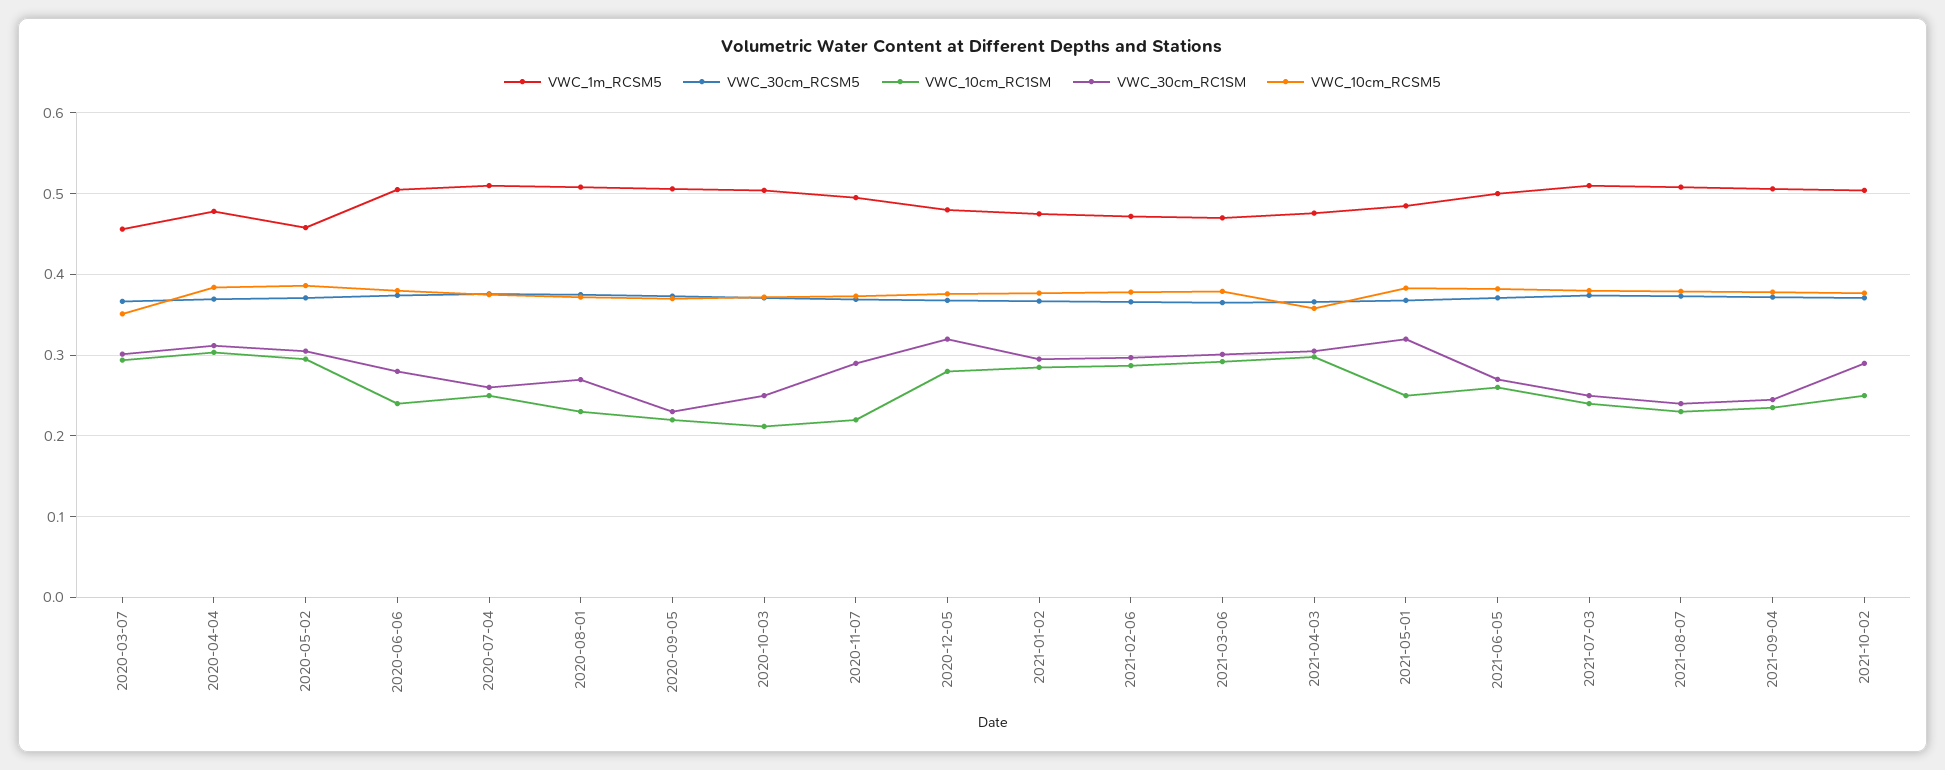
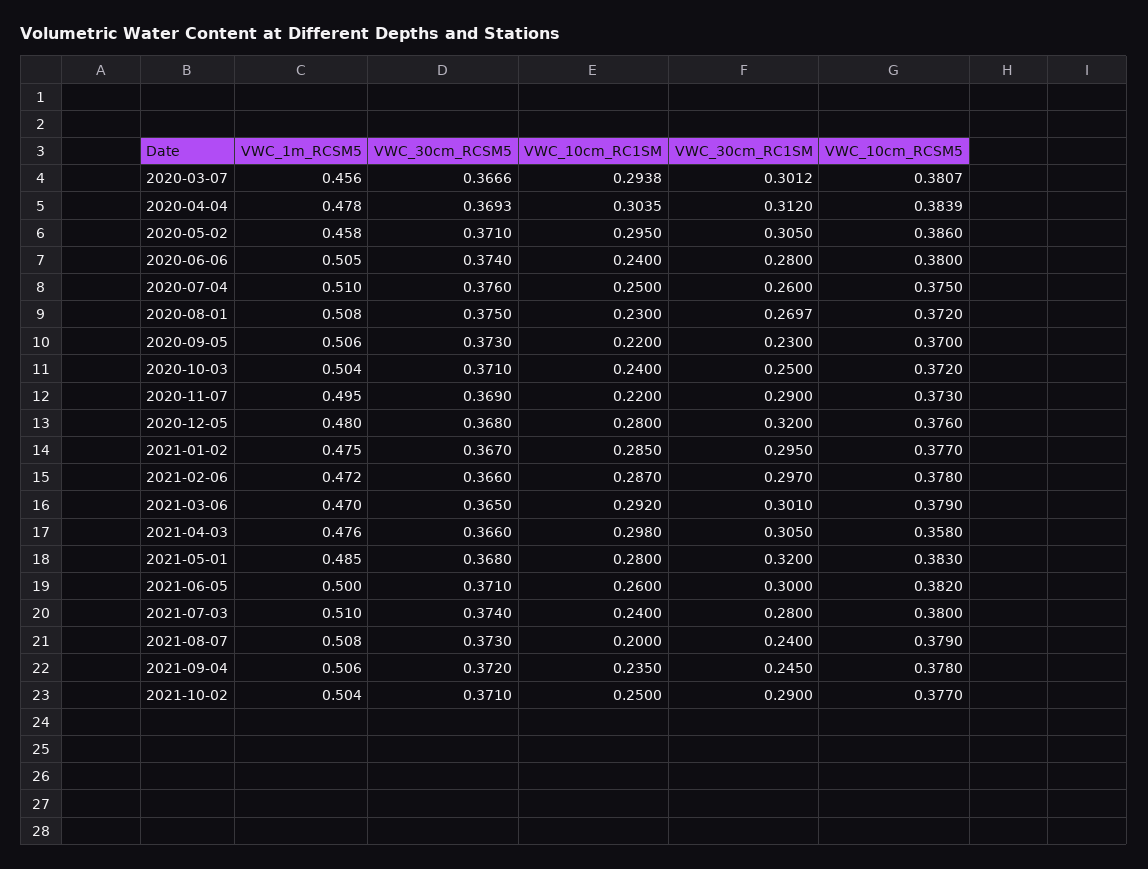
  {
    "VWC_1m_RCSM5": {
      "2020-03-07": 0.456,
      "2020-04-04": 0.478,
      "2020-05-02": 0.458,
      "2020-06-06": 0.505,
      "2020-07-04": 0.51,
      "2020-08-01": 0.508,
      "2020-09-05": 0.506,
      "2020-10-03": 0.504,
      "2020-11-07": 0.495,
      "2020-12-05": 0.48,
      "2021-01-02": 0.475,
      "2021-02-06": 0.472,
      "2021-03-06": 0.47,
      "2021-04-03": 0.476,
      "2021-05-01": 0.485,
      "2021-06-05": 0.5,
      "2021-07-03": 0.51,
      "2021-08-07": 0.508,
      "2021-09-04": 0.506,
      "2021-10-02": 0.504
    },
    "VWC_30cm_RCSM5": {
      "2020-03-07": 0.3666,
      "2020-04-04": 0.3693,
      "2020-05-02": 0.371,
      "2020-06-06": 0.374,
      "2020-07-04": 0.376,
      "2020-08-01": 0.375,
      "2020-09-05": 0.373,
      "2020-10-03": 0.371,
      "2020-11-07": 0.369,
      "2020-12-05": 0.368,
      "2021-01-02": 0.367,
      "2021-02-06": 0.366,
      "2021-03-06": 0.365,
      "2021-04-03": 0.366,
      "2021-05-01": 0.368,
      "2021-06-05": 0.371,
      "2021-07-03": 0.374,
      "2021-08-07": 0.373,
      "2021-09-04": 0.372,
      "2021-10-02": 0.371
    },
    "VWC_10cm_RC1SM": {
      "2020-03-07": 0.2938,
      "2020-04-04": 0.3035,
      "2020-05-02": 0.295,
      "2020-06-06": 0.24,
      "2020-07-04": 0.25,
      "2020-08-01": 0.23,
      "2020-09-05": 0.22,
-     "2020-10-03": 0.21,
+     "2020-10-03": 0.24,
      "2020-11-07": 0.22,
      "2020-12-05": 0.28,
      "2021-01-02": 0.285,
      "2021-02-06": 0.287,
      "2021-03-06": 0.292,
      "2021-04-03": 0.298,
-     "2021-05-01": 0.25,
+     "2021-05-01": 0.28,
      "2021-06-05": 0.26,
      "2021-07-03": 0.24,
-     "2021-08-07": 0.23,
+     "2021-08-07": 0.2,
      "2021-09-04": 0.235,
      "2021-10-02": 0.25
    },
    "VWC_30cm_RC1SM": {
      "2020-03-07": 0.3012,
      "2020-04-04": 0.312,
      "2020-05-02": 0.305,
      "2020-06-06": 0.28,
      "2020-07-04": 0.26,
      "2020-08-01": 0.2697,
      "2020-09-05": 0.23,
      "2020-10-03": 0.25,
      "2020-11-07": 0.29,
      "2020-12-05": 0.32,
      "2021-01-02": 0.295,
      "2021-02-06": 0.297,
      "2021-03-06": 0.301,
      "2021-04-03": 0.305,
      "2021-05-01": 0.32,
-     "2021-06-05": 0.27,
+     "2021-06-05": 0.3,
-     "2021-07-03": 0.25,
+     "2021-07-03": 0.28,
      "2021-08-07": 0.24,
      "2021-09-04": 0.245,
      "2021-10-02": 0.29
    },
    "VWC_10cm_RCSM5": {
-     "2020-03-07": 0.35,
+     "2020-03-07": 0.3807,
      "2020-04-04": 0.3839,
      "2020-05-02": 0.386,
      "2020-06-06": 0.38,
      "2020-07-04": 0.375,
      "2020-08-01": 0.372,
      "2020-09-05": 0.37,
      "2020-10-03": 0.372,
      "2020-11-07": 0.373,
      "2020-12-05": 0.376,
      "2021-01-02": 0.377,
      "2021-02-06": 0.378,
      "2021-03-06": 0.379,
      "2021-04-03": 0.358,
      "2021-05-01": 0.383,
      "2021-06-05": 0.382,
      "2021-07-03": 0.38,
      "2021-08-07": 0.379,
      "2021-09-04": 0.378,
      "2021-10-02": 0.377
    }
  }

